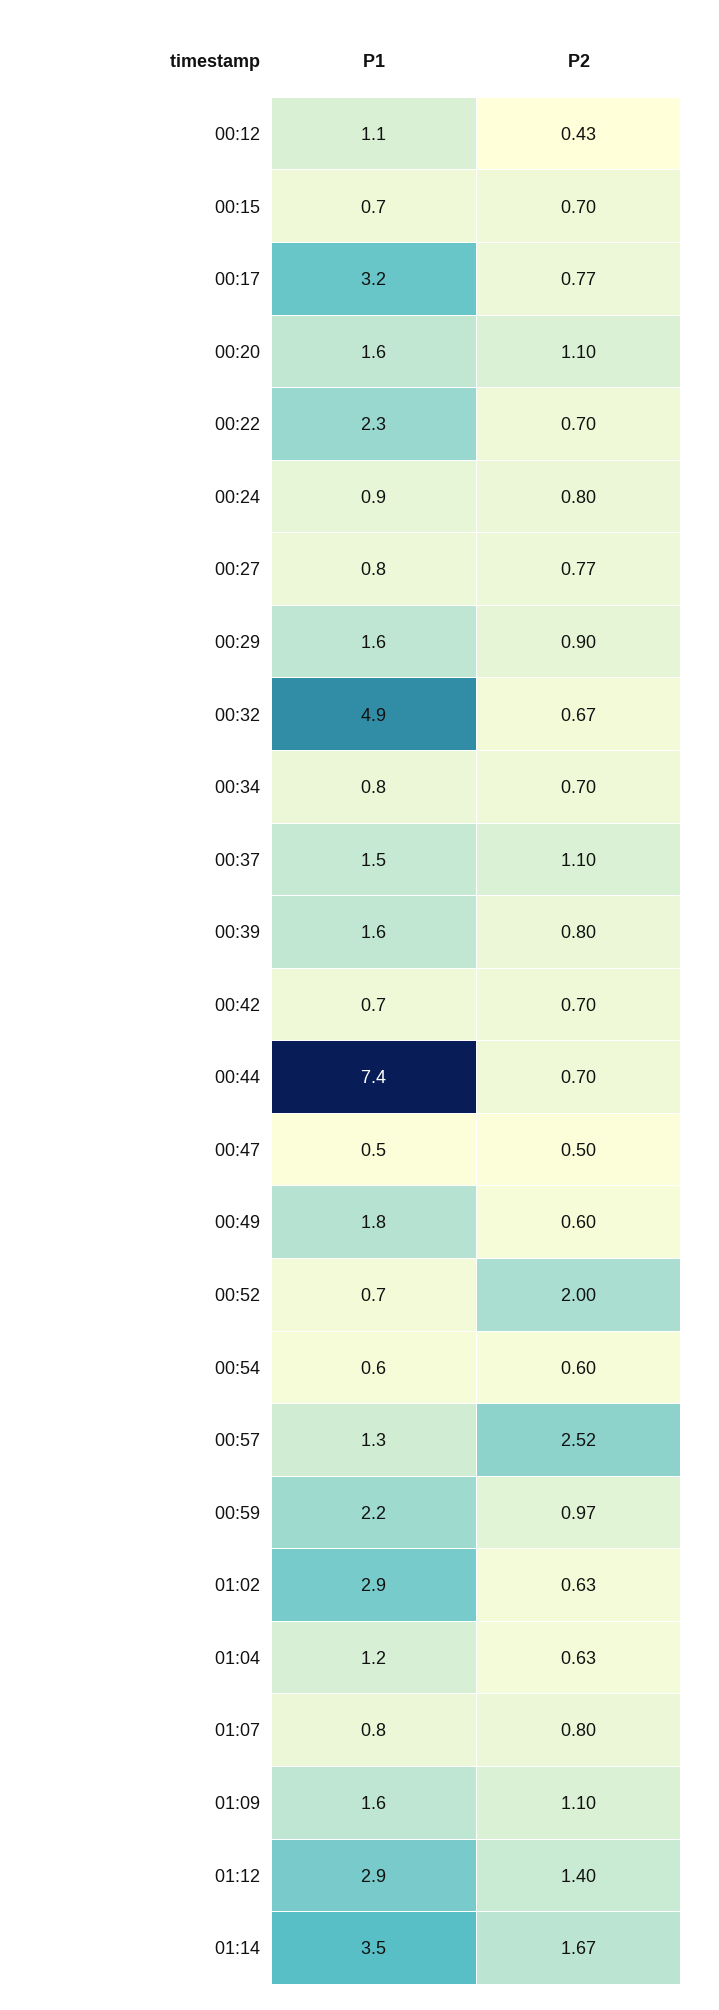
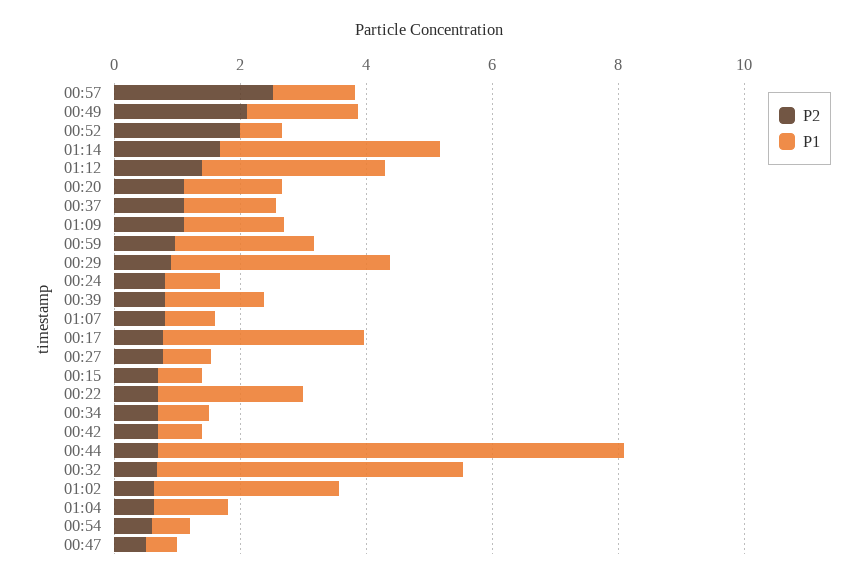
  {
    "P1": {
-     "00:12": 1.1,
      "00:15": 0.7,
      "00:17": 3.2,
      "00:20": 1.6,
      "00:22": 2.3,
      "00:24": 0.9,
      "00:27": 0.8,
-     "00:29": 1.6,
+     "00:29": 3.5,
      "00:32": 4.9,
      "00:34": 0.8,
      "00:37": 1.5,
      "00:39": 1.6,
      "00:42": 0.7,
      "00:44": 7.4,
      "00:47": 0.5,
      "00:49": 1.8,
      "00:52": 0.7,
      "00:54": 0.6,
      "00:57": 1.3,
      "00:59": 2.2,
      "01:02": 2.9,
      "01:04": 1.2,
      "01:07": 0.8,
      "01:09": 1.6,
      "01:12": 2.9,
      "01:14": 3.5
    },
    "P2": {
-     "00:12": 0.43,
      "00:15": 0.7,
      "00:17": 0.77,
      "00:20": 1.1,
      "00:22": 0.7,
      "00:24": 0.8,
      "00:27": 0.77,
      "00:29": 0.9,
      "00:32": 0.67,
      "00:34": 0.7,
      "00:37": 1.1,
      "00:39": 0.8,
      "00:42": 0.7,
      "00:44": 0.7,
      "00:47": 0.5,
-     "00:49": 0.6,
+     "00:49": 2,
      "00:52": 2,
      "00:54": 0.6,
      "00:57": 2.52,
      "00:59": 0.97,
      "01:02": 0.63,
      "01:04": 0.63,
      "01:07": 0.8,
      "01:09": 1.1,
      "01:12": 1.4,
      "01:14": 1.67
    }
  }

